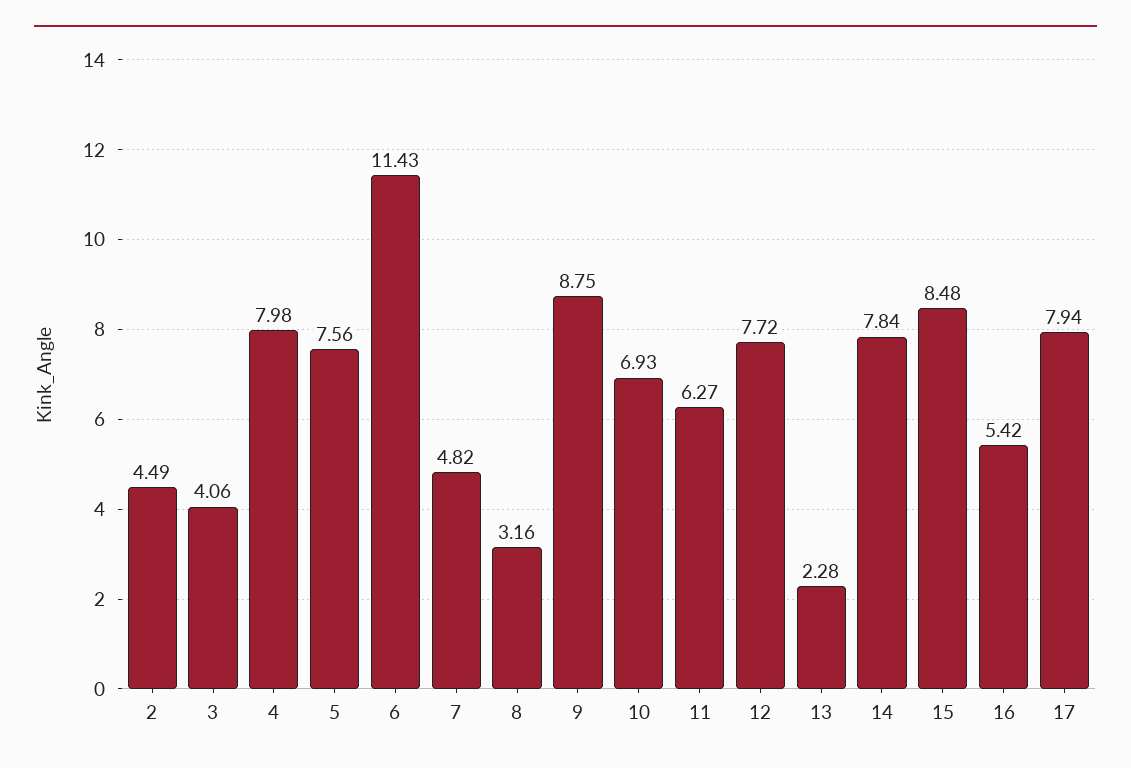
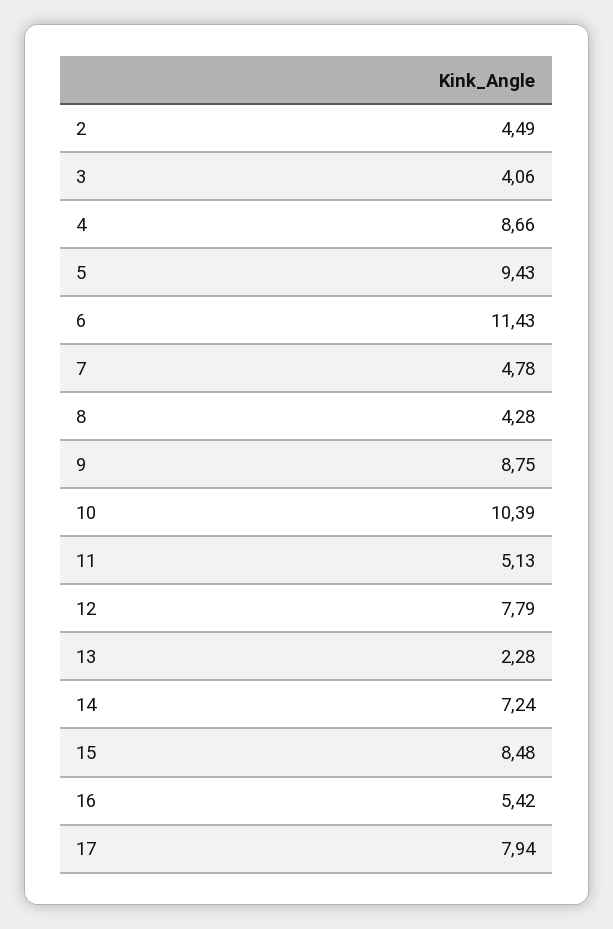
  {
    "2": 4.49,
    "3": 4.06,
-   "4": 7.98,
+   "4": 8.66,
-   "5": 7.56,
+   "5": 9.43,
    "6": 11.43,
-   "7": 4.82,
+   "7": 4.78,
-   "8": 3.16,
+   "8": 4.28,
    "9": 8.75,
-   "10": 6.93,
+   "10": 10.39,
-   "11": 6.27,
+   "11": 5.13,
-   "12": 7.72,
+   "12": 7.79,
    "13": 2.28,
-   "14": 7.84,
+   "14": 7.24,
    "15": 8.48,
    "16": 5.42,
    "17": 7.94
  }

